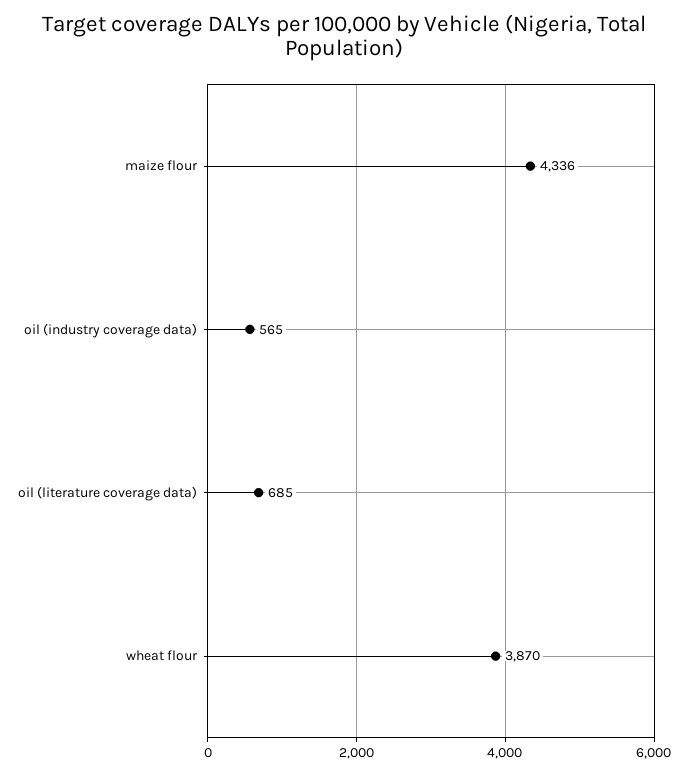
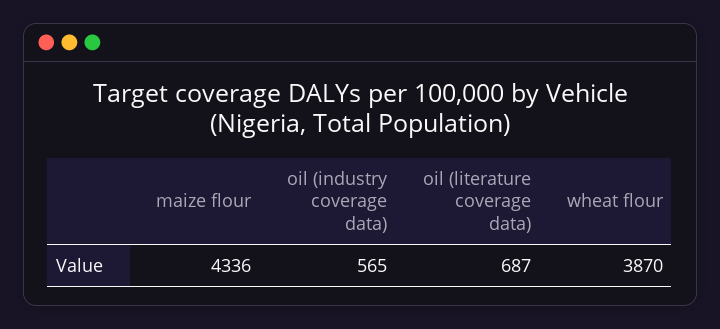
  {
    "maize flour": 4336,
    "oil (industry coverage data)": 565,
-   "oil (literature coverage data)": 685,
+   "oil (literature coverage data)": 687,
    "wheat flour": 3870
  }

